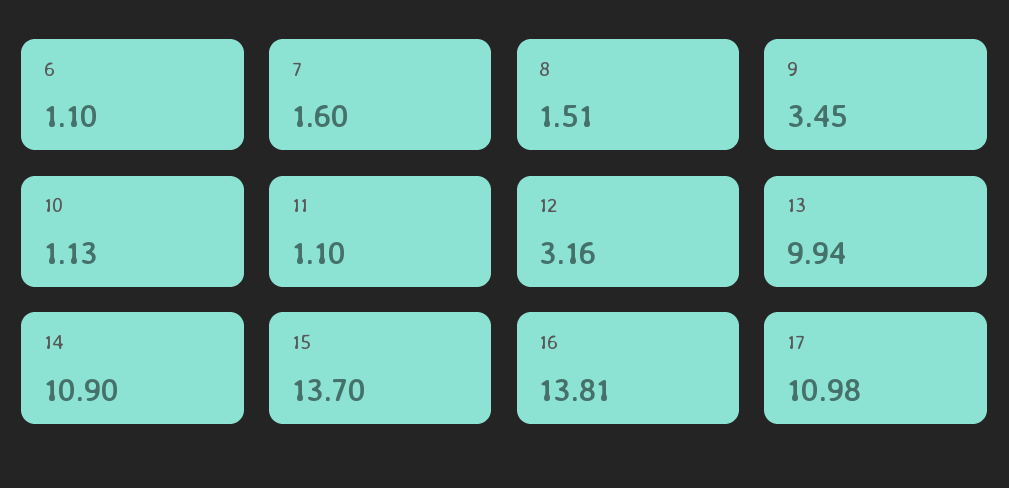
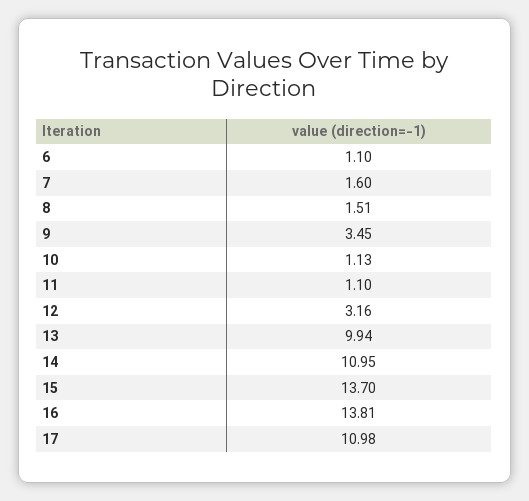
  {
    "6": 1.1,
    "7": 1.6,
    "8": 1.51,
    "9": 3.45,
    "10": 1.13,
    "11": 1.1,
    "12": 3.16,
    "13": 9.94,
-   "14": 10.9,
+   "14": 10.95,
    "15": 13.7,
    "16": 13.81,
    "17": 10.98
  }

